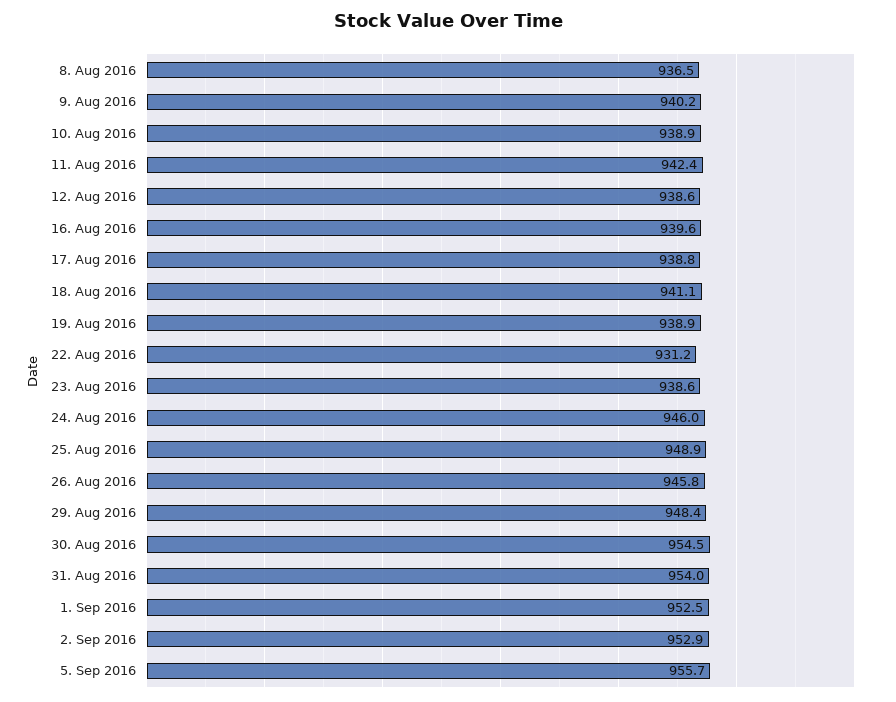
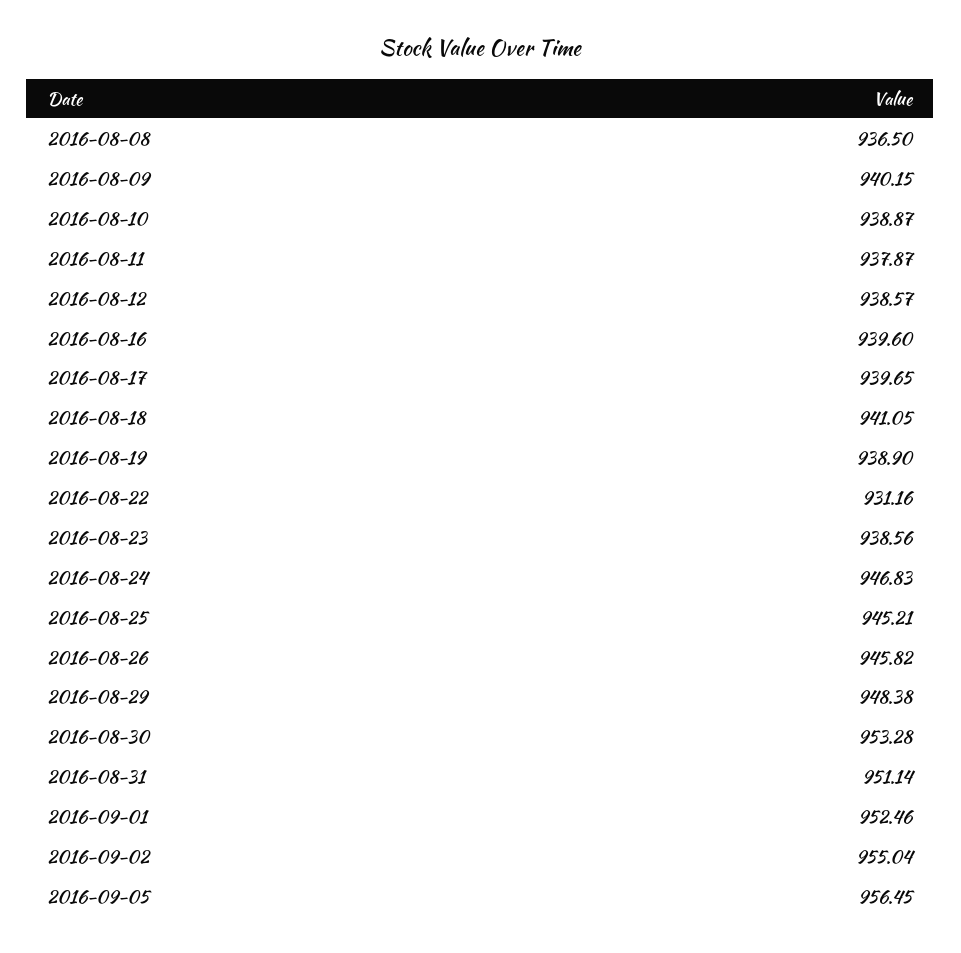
  {
    "8. Aug 2016": 936.5,
    "9. Aug 2016": 940.15,
    "10. Aug 2016": 938.87,
-   "11. Aug 2016": 942.4,
+   "11. Aug 2016": 937.87,
    "12. Aug 2016": 938.57,
    "16. Aug 2016": 939.6,
-   "17. Aug 2016": 938.8,
+   "17. Aug 2016": 939.65,
    "18. Aug 2016": 941.05,
    "19. Aug 2016": 938.9,
    "22. Aug 2016": 931.16,
    "23. Aug 2016": 938.56,
-   "24. Aug 2016": 946,
+   "24. Aug 2016": 946.83,
-   "25. Aug 2016": 948.9,
+   "25. Aug 2016": 945.21,
    "26. Aug 2016": 945.82,
    "29. Aug 2016": 948.38,
-   "30. Aug 2016": 954.5,
+   "30. Aug 2016": 953.28,
-   "31. Aug 2016": 954,
+   "31. Aug 2016": 951.14,
    "1. Sep 2016": 952.46,
-   "2. Sep 2016": 952.9,
+   "2. Sep 2016": 955.04,
-   "5. Sep 2016": 955.7
+   "5. Sep 2016": 956.45
  }

